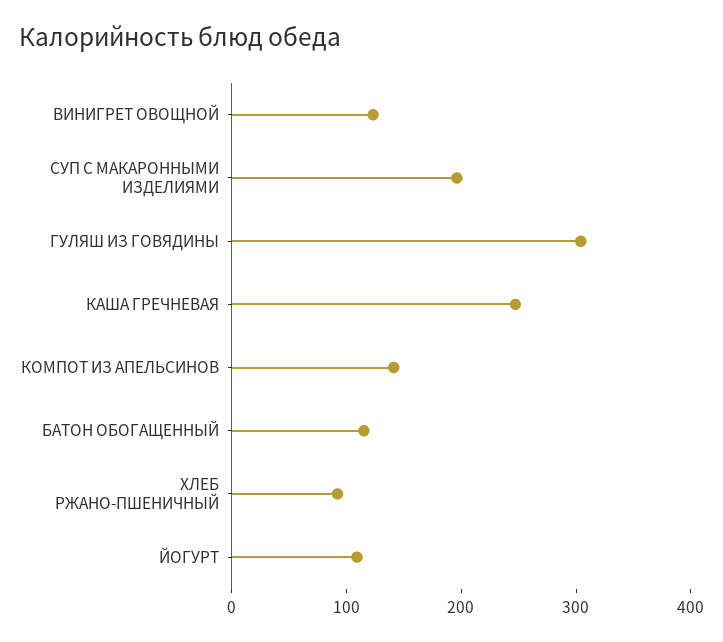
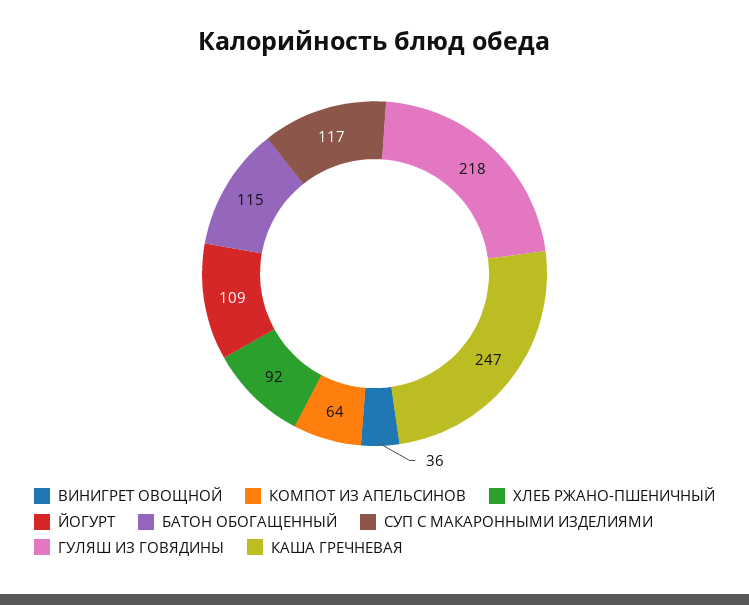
  {
-   "ВИНИГРЕТ ОВОЩНОЙ": 120,
+   "ВИНИГРЕТ ОВОЩНОЙ": 36,
-   "СУП С МАКАРОННЫМИ ИЗДЕЛИЯМИ": 200,
+   "СУП С МАКАРОННЫМИ ИЗДЕЛИЯМИ": 117,
-   "ГУЛЯШ ИЗ ГОВЯДИНЫ": 300,
+   "ГУЛЯШ ИЗ ГОВЯДИНЫ": 218,
    "КАША ГРЕЧНЕВАЯ": 247,
-   "КОМПОТ ИЗ АПЕЛЬСИНОВ": 140,
+   "КОМПОТ ИЗ АПЕЛЬСИНОВ": 64,
    "БАТОН ОБОГАЩЕННЫЙ": 115,
    "ХЛЕБ РЖАНО-ПШЕНИЧНЫЙ": 92,
    "ЙОГУРТ": 109
  }

